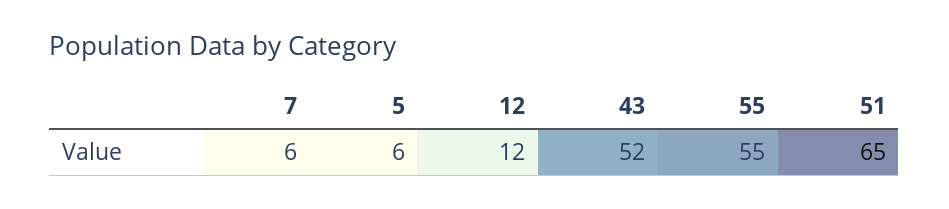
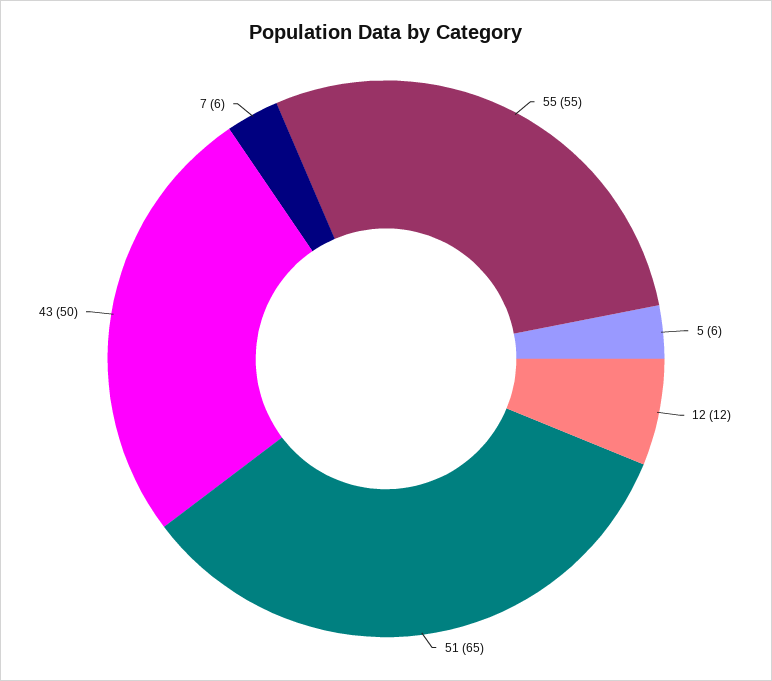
  {
    "7": 6,
    "5": 6,
    "12": 12,
-   "43": 52,
+   "43": 50,
    "55": 55,
    "51": 65
  }

